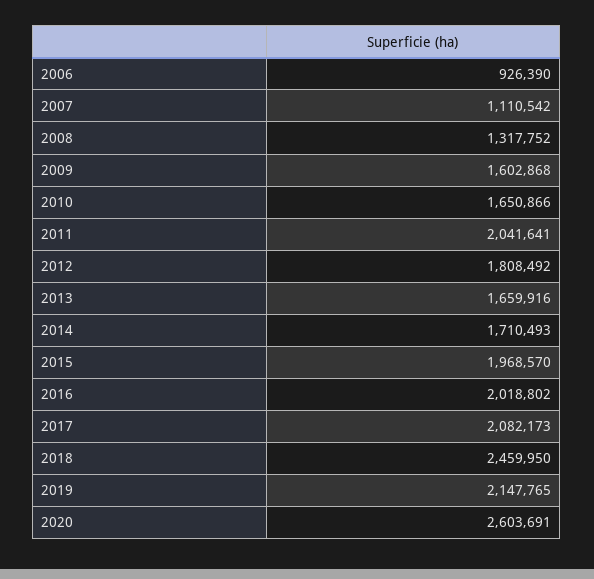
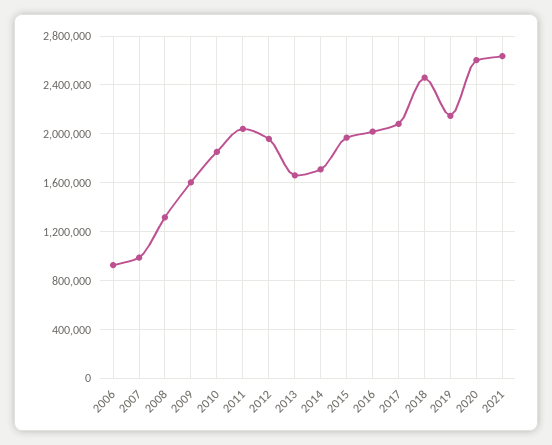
  {
    "2006": 926390,
-   "2007": 1110542,
+   "2007": 1000000,
    "2008": 1317752,
    "2009": 1602868,
-   "2010": 1650866,
+   "2010": 1850000,
    "2011": 2041641,
-   "2012": 1808492,
+   "2012": 1950000,
    "2013": 1659916,
    "2014": 1710493,
    "2015": 1968570,
    "2016": 2018802,
    "2017": 2082173,
    "2018": 2459950,
    "2019": 2147765,
-   "2020": 2603691
+   "2020": 2603691,
+   "2021": 2650000
  }

